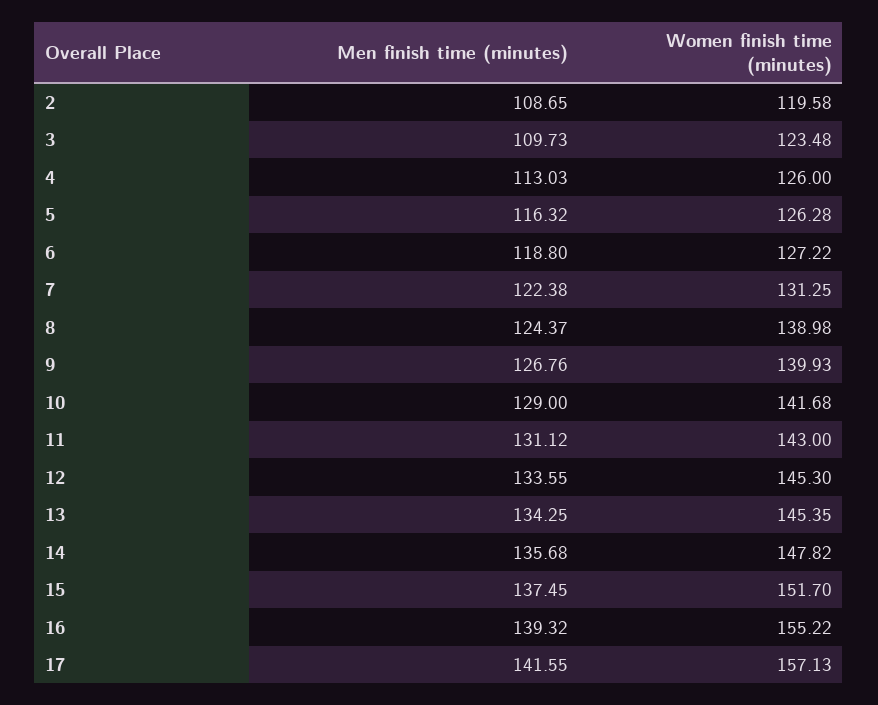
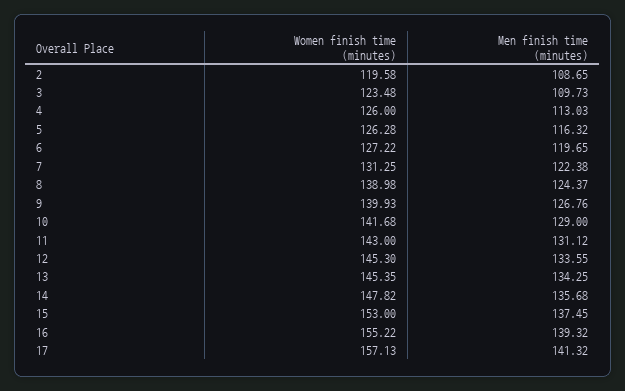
  {
    "Men finish time (minutes)": {
      "2": 108.65,
      "3": 109.73,
      "4": 113.03,
      "5": 116.32,
-     "6": 118.8,
+     "6": 119.65,
      "7": 122.38,
      "8": 124.37,
      "9": 126.76,
      "10": 129,
      "11": 131.12,
      "12": 133.55,
      "13": 134.25,
      "14": 135.68,
      "15": 137.45,
      "16": 139.32,
-     "17": 141.55
+     "17": 141.32
    },
    "Women finish time (minutes)": {
      "2": 119.58,
      "3": 123.48,
      "4": 126,
      "5": 126.28,
      "6": 127.22,
      "7": 131.25,
      "8": 138.98,
      "9": 139.93,
      "10": 141.68,
      "11": 143,
      "12": 145.3,
      "13": 145.35,
      "14": 147.82,
-     "15": 151.7,
+     "15": 153,
      "16": 155.22,
      "17": 157.13
    }
  }

